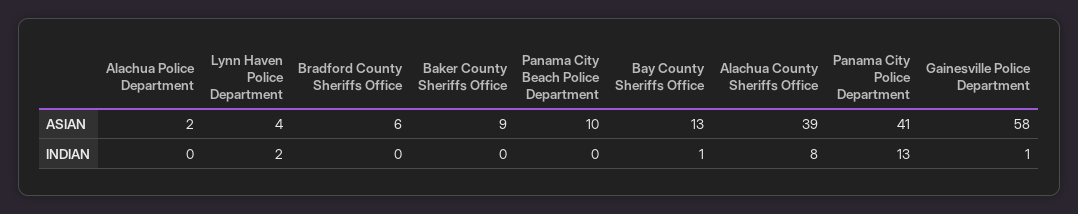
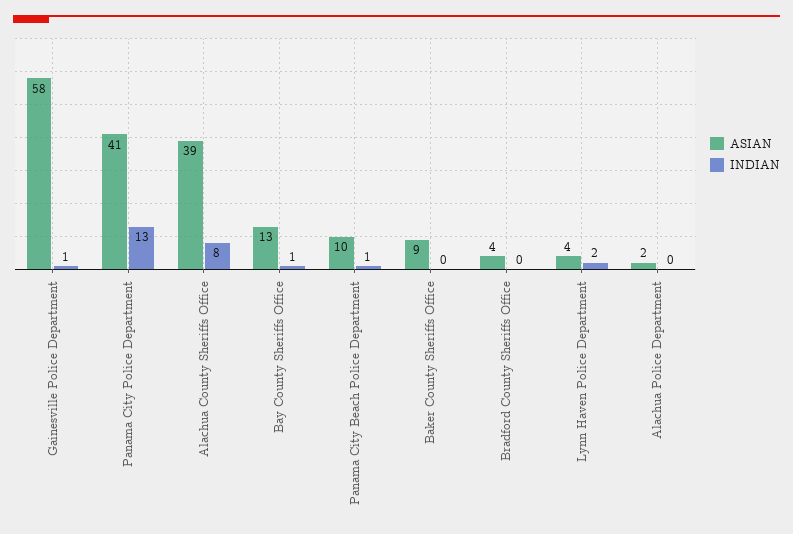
  {
    "ASIAN": {
      "Alachua Police Department": 2,
      "Lynn Haven Police Department": 4,
-     "Bradford County Sheriffs Office": 6,
+     "Bradford County Sheriffs Office": 4,
      "Baker County Sheriffs Office": 9,
      "Panama City Beach Police Department": 10,
      "Bay County Sheriffs Office": 13,
      "Alachua County Sheriffs Office": 39,
      "Panama City Police Department": 41,
      "Gainesville Police Department": 58
    },
    "INDIAN": {
      "Alachua Police Department": 0,
      "Lynn Haven Police Department": 2,
      "Bradford County Sheriffs Office": 0,
      "Baker County Sheriffs Office": 0,
-     "Panama City Beach Police Department": 0,
+     "Panama City Beach Police Department": 1,
      "Bay County Sheriffs Office": 1,
      "Alachua County Sheriffs Office": 8,
      "Panama City Police Department": 13,
      "Gainesville Police Department": 1
    }
  }

